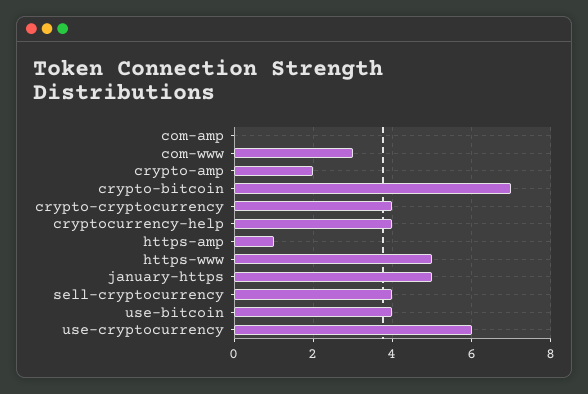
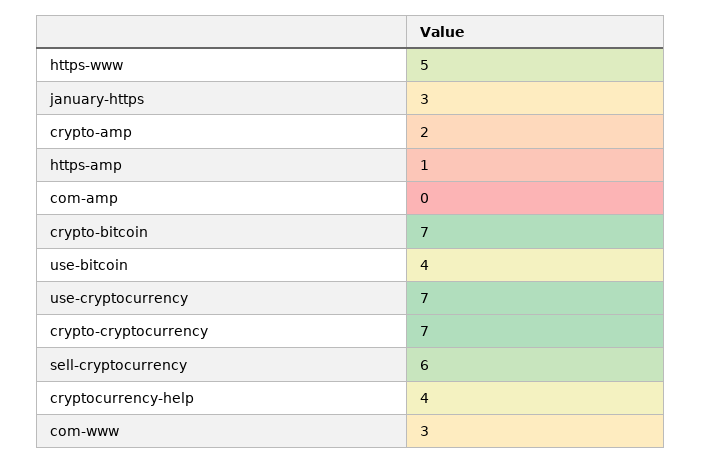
  {
    "com-amp": 0,
    "com-www": 3,
    "crypto-amp": 2,
    "crypto-bitcoin": 7,
-   "crypto-cryptocurrency": 4,
+   "crypto-cryptocurrency": 7,
    "cryptocurrency-help": 4,
    "https-amp": 1,
    "https-www": 5,
-   "january-https": 5,
+   "january-https": 3,
-   "sell-cryptocurrency": 4,
+   "sell-cryptocurrency": 6,
    "use-bitcoin": 4,
-   "use-cryptocurrency": 6
+   "use-cryptocurrency": 7
  }

